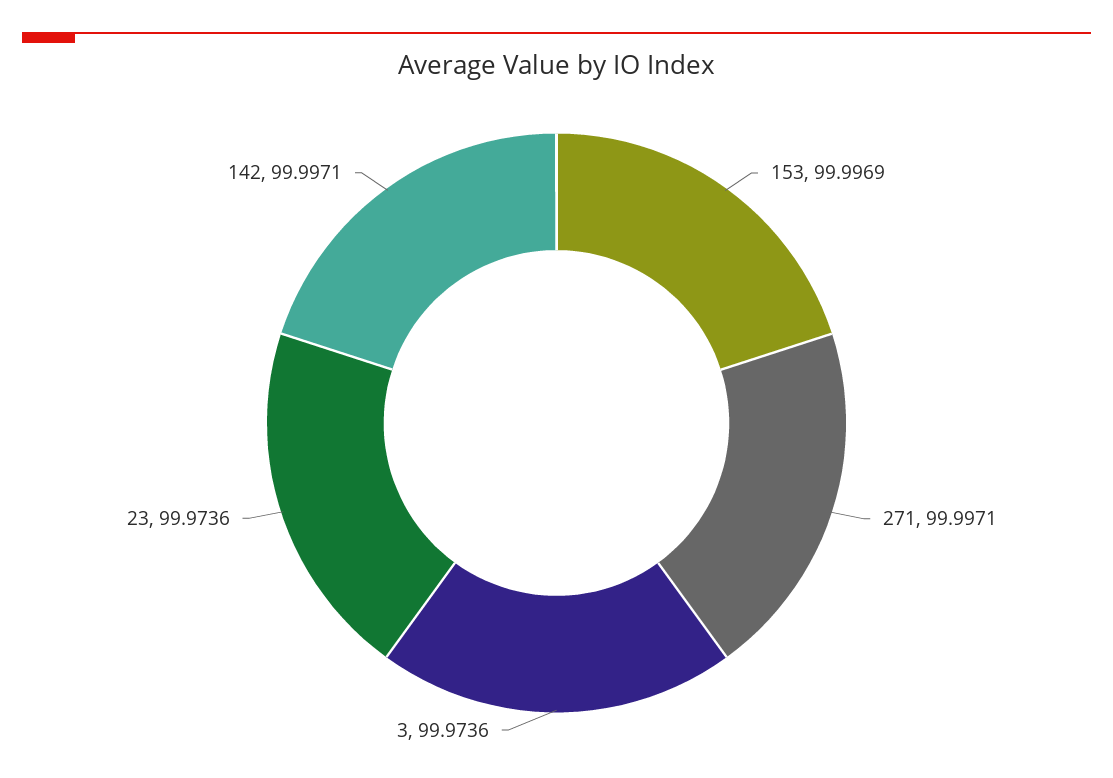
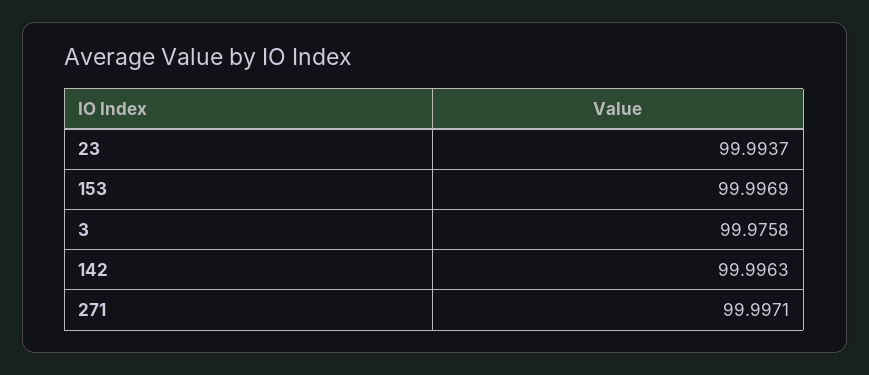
  {
    "153": 99.9969,
    "271": 99.9971,
-   "3": 99.9736,
+   "3": 99.9758,
-   "23": 99.9736,
+   "23": 99.9937,
-   "142": 99.9971
+   "142": 99.9963
  }

